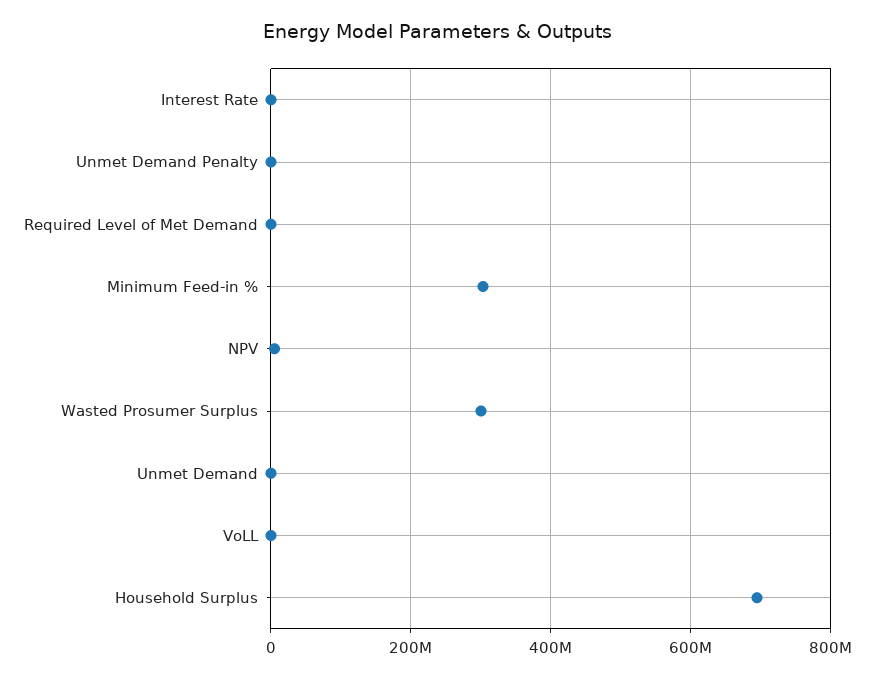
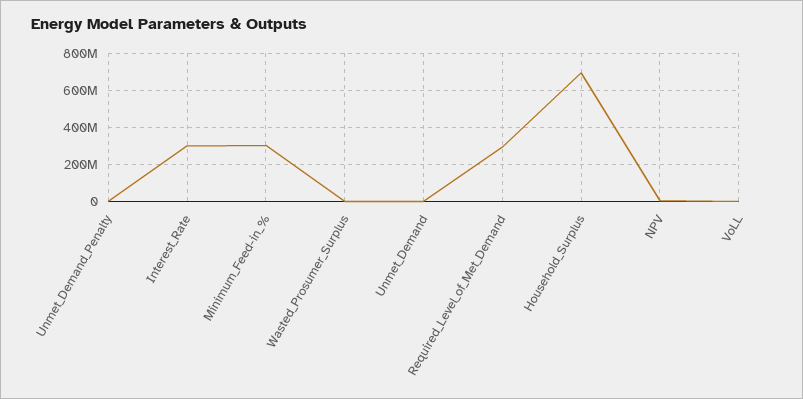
  {
-   "Interest Rate": 0,
+   "Interest Rate": 300000000,
    "Unmet Demand Penalty": 0,
-   "Required Level of Met Demand": 0,
+   "Required Level of Met Demand": 300000000,
    "Minimum Feed-in %": 300000000,
    "NPV": 0,
-   "Wasted Prosumer Surplus": 300000000,
+   "Wasted Prosumer Surplus": 0,
    "Unmet Demand": 0,
    "VoLL": 0,
    "Household Surplus": 700000000
  }

